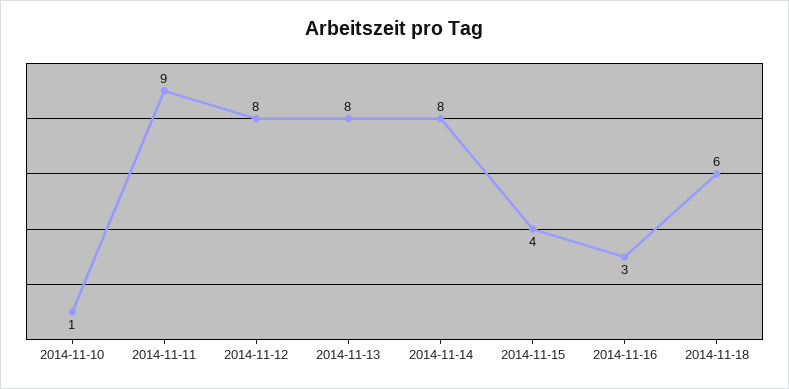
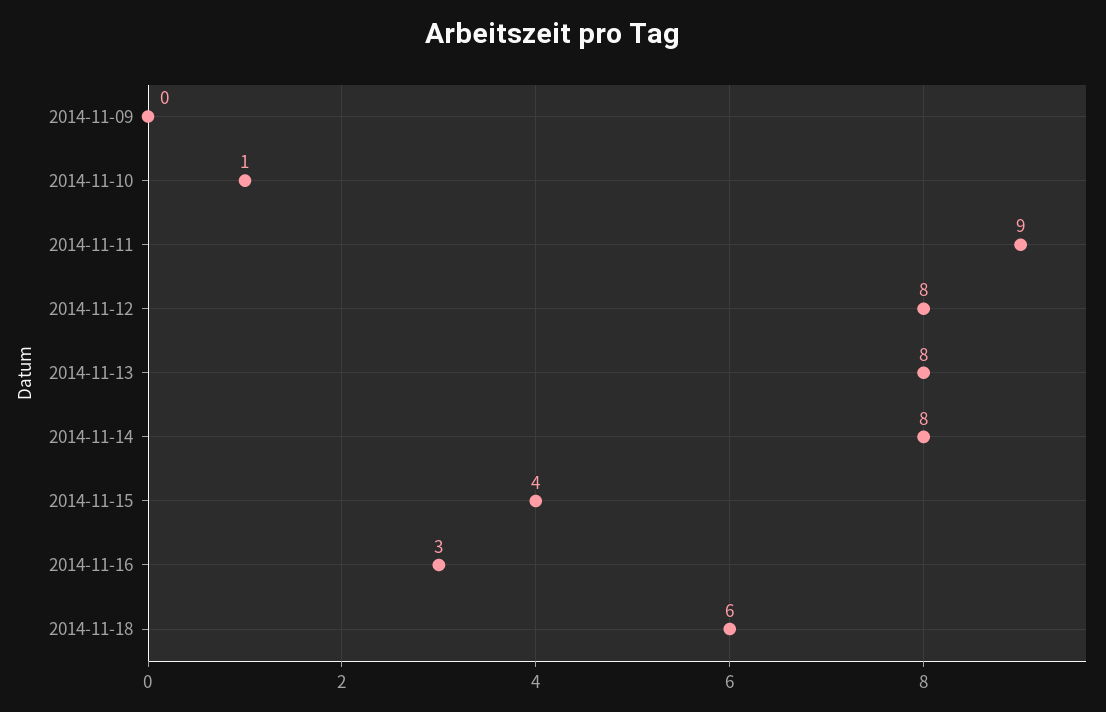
  {
    "2014-11-10": 1,
    "2014-11-11": 9,
    "2014-11-12": 8,
    "2014-11-13": 8,
    "2014-11-14": 8,
    "2014-11-15": 4,
    "2014-11-16": 3,
-   "2014-11-18": 6
+   "2014-11-18": 6,
+   "2014-11-09": 0
  }

